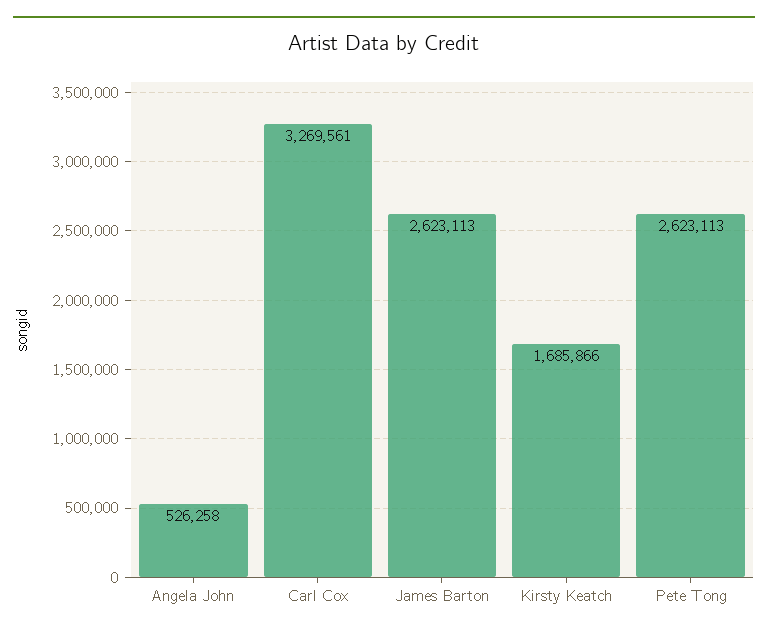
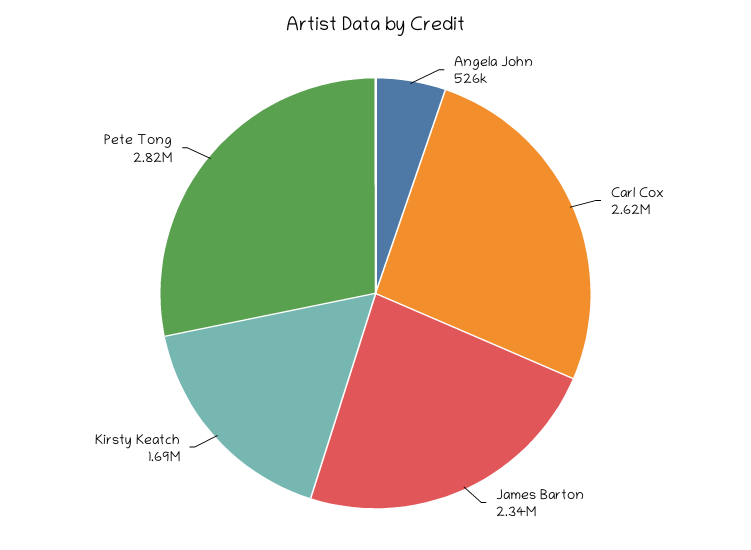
  {
    "Angela John": 526258,
-   "Carl Cox": 3269561,
+   "Carl Cox": 2620000,
-   "James Barton": 2623113,
+   "James Barton": 2340000,
    "Kirsty Keatch": 1685866,
-   "Pete Tong": 2623113
+   "Pete Tong": 2820000
  }

